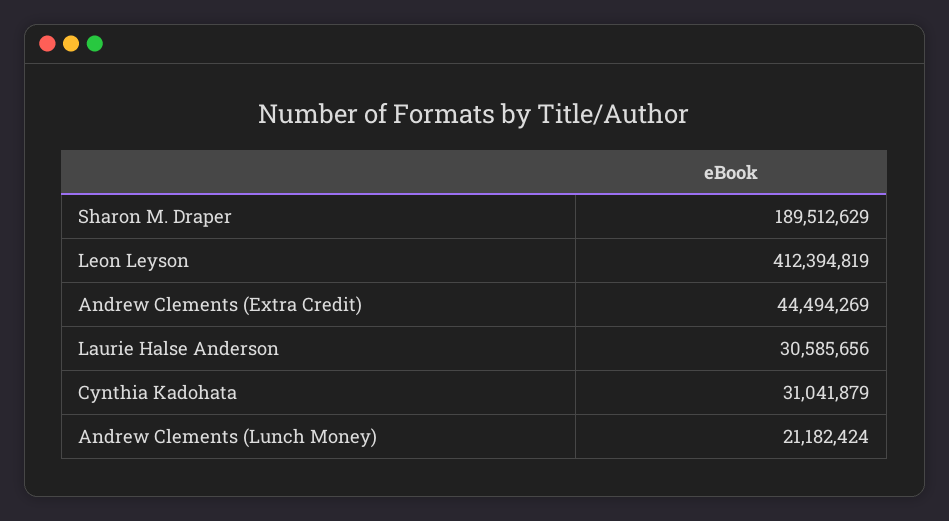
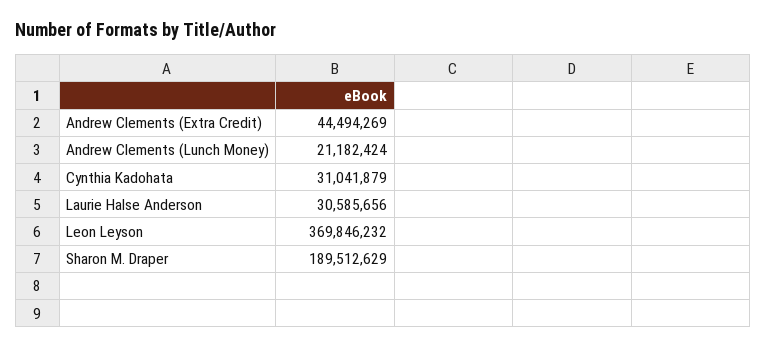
  {
    "Sharon M. Draper": 189512629,
-   "Leon Leyson": 412394819,
+   "Leon Leyson": 369846232,
    "Andrew Clements (Extra Credit)": 44494269,
    "Laurie Halse Anderson": 30585656,
    "Cynthia Kadohata": 31041879,
    "Andrew Clements (Lunch Money)": 21182424
  }

